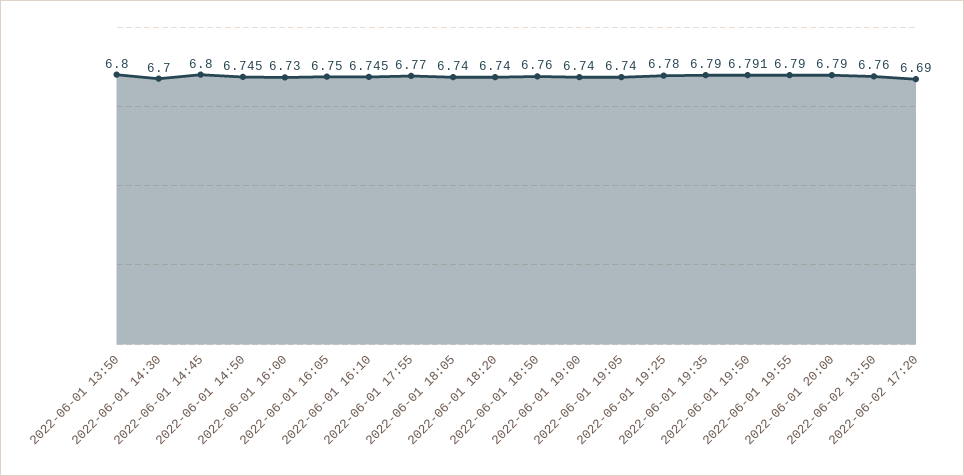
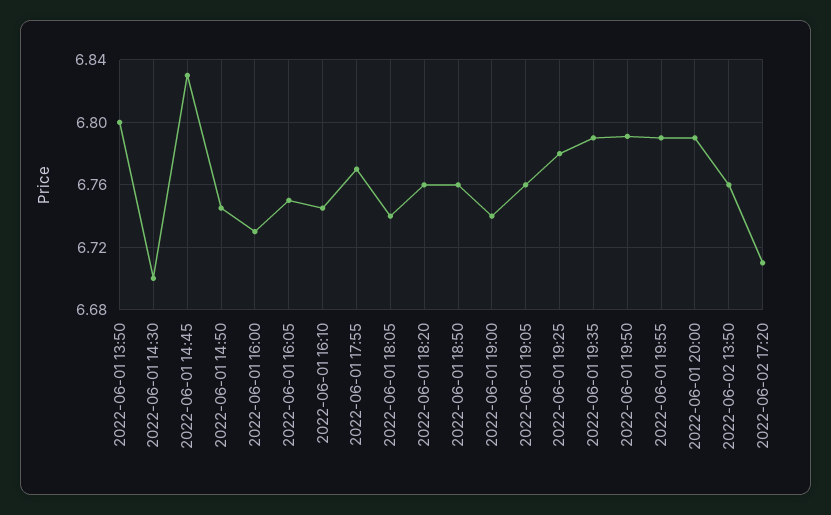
  {
    "2022-06-01 13:50": 6.8,
    "2022-06-01 14:30": 6.7,
-   "2022-06-01 14:45": 6.8,
+   "2022-06-01 14:45": 6.83,
    "2022-06-01 14:50": 6.745,
    "2022-06-01 16:00": 6.73,
    "2022-06-01 16:05": 6.75,
    "2022-06-01 16:10": 6.745,
    "2022-06-01 17:55": 6.77,
    "2022-06-01 18:05": 6.74,
-   "2022-06-01 18:20": 6.74,
+   "2022-06-01 18:20": 6.76,
    "2022-06-01 18:50": 6.76,
    "2022-06-01 19:00": 6.74,
-   "2022-06-01 19:05": 6.74,
+   "2022-06-01 19:05": 6.76,
    "2022-06-01 19:25": 6.78,
    "2022-06-01 19:35": 6.79,
    "2022-06-01 19:50": 6.791,
    "2022-06-01 19:55": 6.79,
    "2022-06-01 20:00": 6.79,
    "2022-06-02 13:50": 6.76,
-   "2022-06-02 17:20": 6.69
+   "2022-06-02 17:20": 6.71
  }

